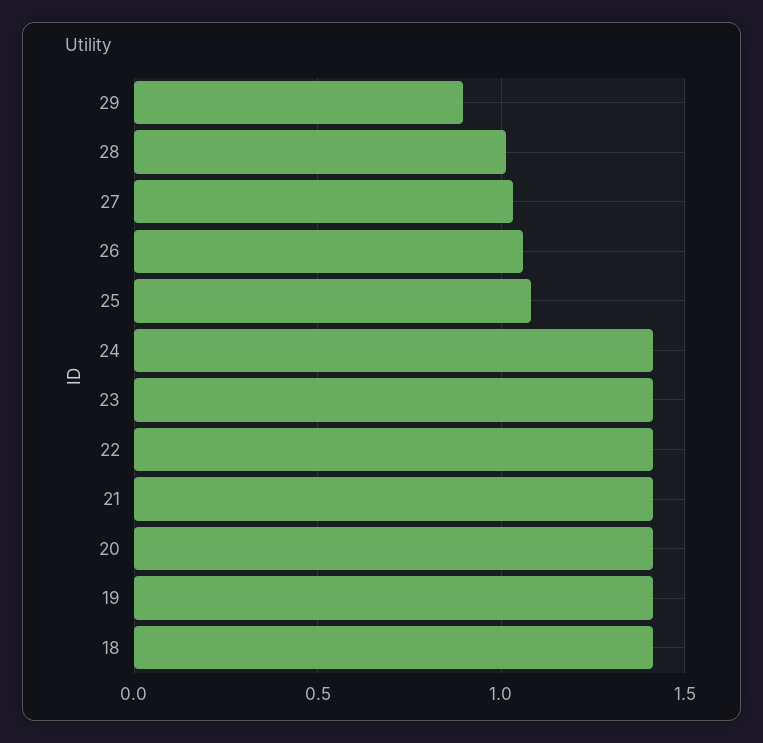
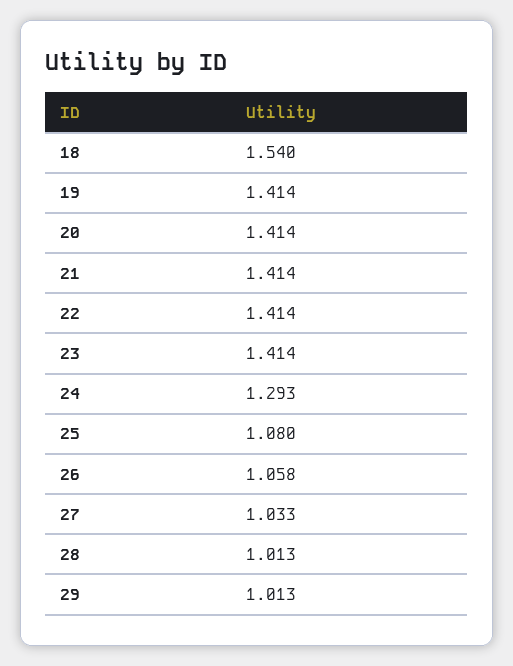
  {
-   "29": 0.9,
+   "29": 1.013,
    "28": 1.013,
    "27": 1.033,
    "26": 1.058,
    "25": 1.08,
-   "24": 1.4,
+   "24": 1.293,
    "23": 1.414,
    "22": 1.414,
    "21": 1.414,
    "20": 1.414,
    "19": 1.414,
-   "18": 1.4
+   "18": 1.54
  }

